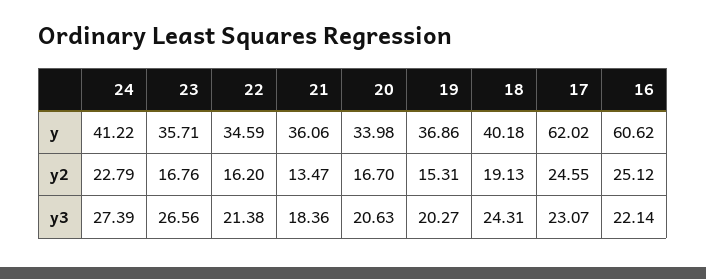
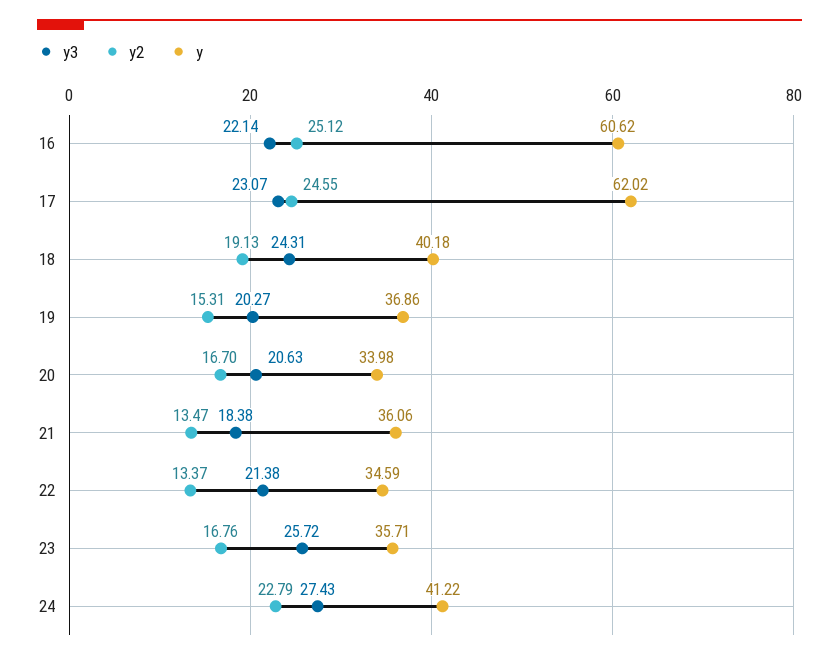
  {
    "y": {
      "24": 41.22,
      "23": 35.71,
      "22": 34.59,
      "21": 36.06,
      "20": 33.98,
      "19": 36.86,
      "18": 40.18,
      "17": 62.02,
      "16": 60.62
    },
    "y2": {
      "24": 22.79,
      "23": 16.76,
-     "22": 16.2,
+     "22": 13.37,
      "21": 13.47,
      "20": 16.7,
      "19": 15.31,
      "18": 19.13,
      "17": 24.55,
      "16": 25.12
    },
    "y3": {
-     "24": 27.39,
+     "24": 27.43,
-     "23": 26.56,
+     "23": 25.72,
      "22": 21.38,
-     "21": 18.36,
+     "21": 18.38,
      "20": 20.63,
      "19": 20.27,
      "18": 24.31,
      "17": 23.07,
      "16": 22.14
    }
  }

